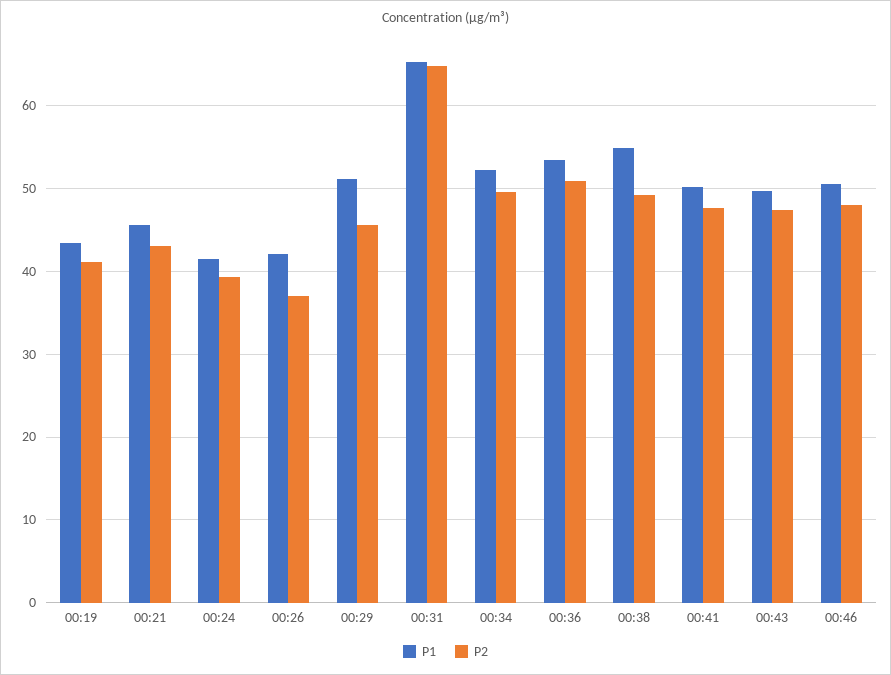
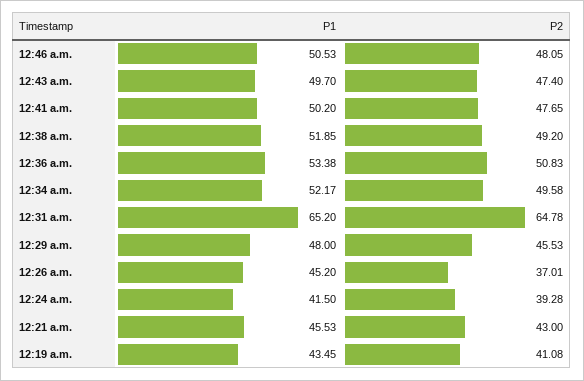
  {
    "P1": {
      "00:19": 43.45,
      "00:21": 45.53,
      "00:24": 41.5,
-     "00:26": 42,
+     "00:26": 45.2,
-     "00:29": 51,
+     "00:29": 48,
      "00:31": 65.2,
      "00:34": 52.17,
      "00:36": 53.38,
-     "00:38": 55,
+     "00:38": 51.85,
      "00:41": 50.2,
      "00:43": 49.7,
      "00:46": 50.53
    },
    "P2": {
      "00:19": 41.08,
      "00:21": 43,
      "00:24": 39.28,
      "00:26": 37.01,
      "00:29": 45.53,
      "00:31": 64.78,
      "00:34": 49.58,
      "00:36": 50.83,
      "00:38": 49.2,
      "00:41": 47.65,
      "00:43": 47.4,
      "00:46": 48.05
    }
  }

